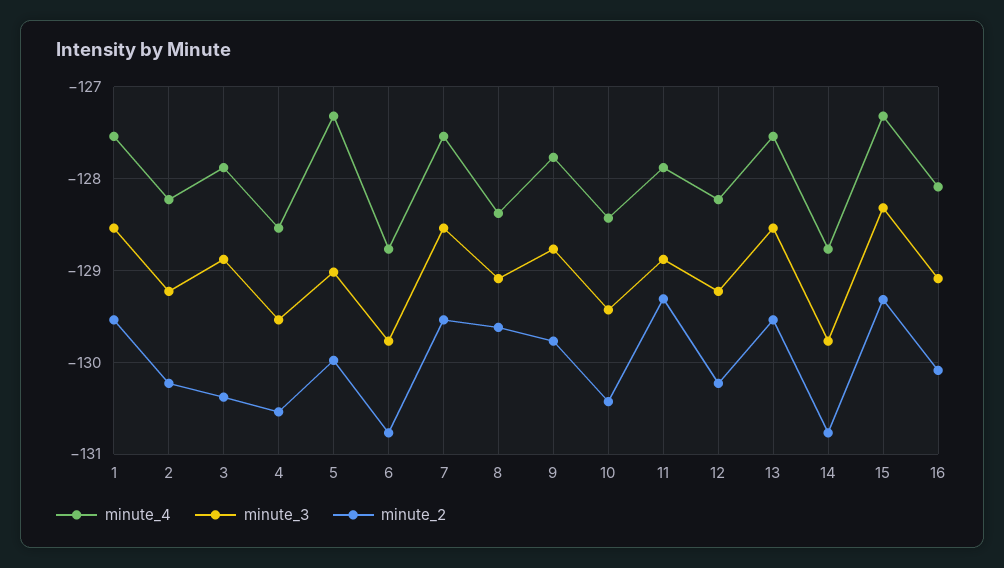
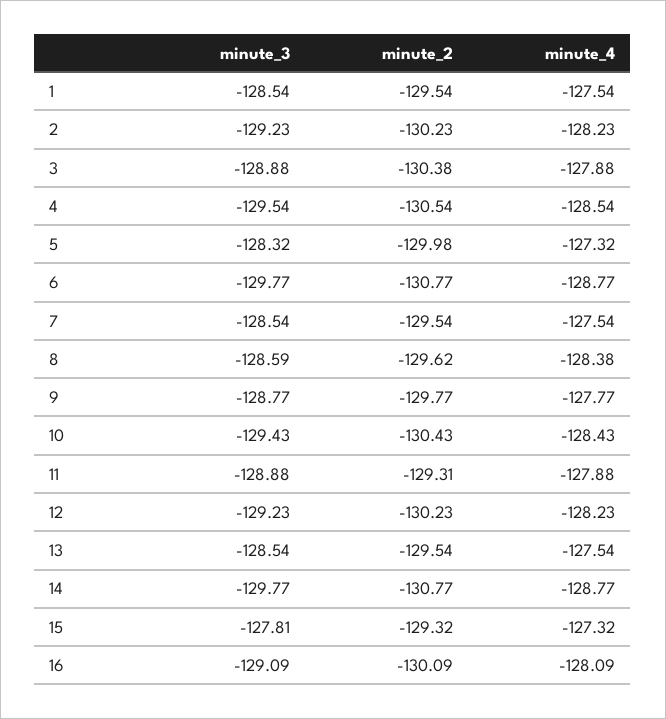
  {
    "minute_4": {
      "1": -127.54,
      "2": -128.23,
      "3": -127.88,
      "4": -128.54,
      "5": -127.32,
      "6": -128.77,
      "7": -127.54,
      "8": -128.38,
      "9": -127.77,
      "10": -128.43,
      "11": -127.88,
      "12": -128.23,
      "13": -127.54,
      "14": -128.77,
      "15": -127.32,
      "16": -128.09
    },
    "minute_3": {
      "1": -128.54,
      "2": -129.23,
      "3": -128.88,
      "4": -129.54,
-     "5": -129,
+     "5": -128.32,
      "6": -129.77,
      "7": -128.54,
-     "8": -129.1,
+     "8": -128.59,
      "9": -128.77,
      "10": -129.43,
      "11": -128.88,
      "12": -129.23,
      "13": -128.54,
      "14": -129.77,
-     "15": -128.3,
+     "15": -127.81,
      "16": -129.09
    },
    "minute_2": {
      "1": -129.54,
      "2": -130.23,
      "3": -130.38,
      "4": -130.54,
      "5": -129.98,
      "6": -130.77,
      "7": -129.54,
      "8": -129.62,
      "9": -129.77,
      "10": -130.43,
      "11": -129.31,
      "12": -130.23,
      "13": -129.54,
      "14": -130.77,
      "15": -129.32,
      "16": -130.09
    }
  }

